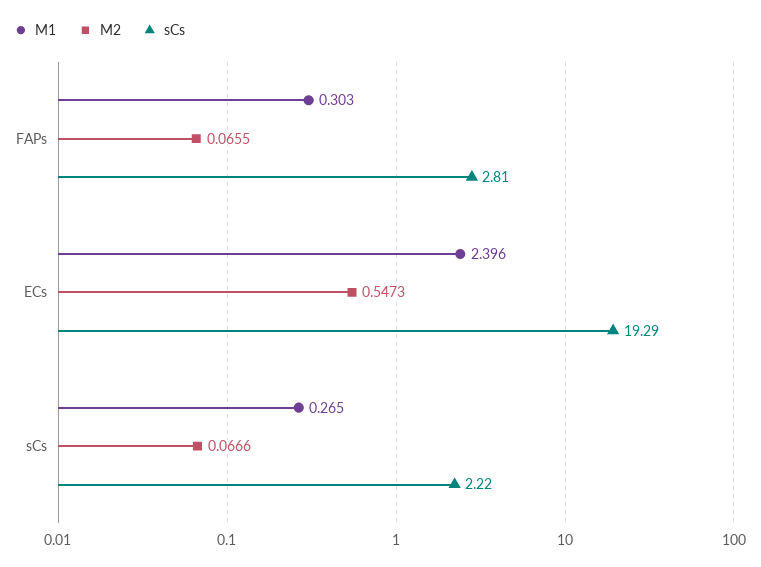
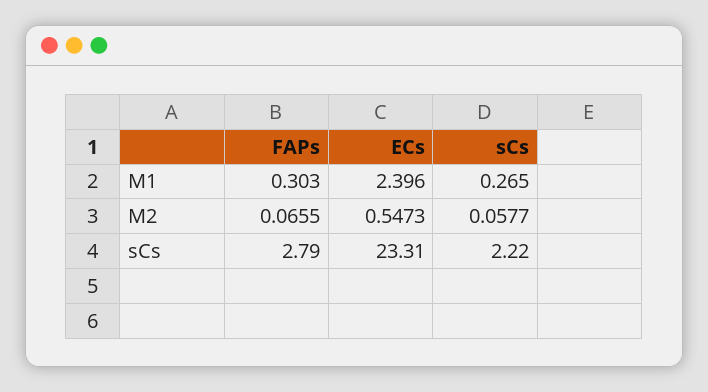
  {
    "M1": {
      "FAPs": 0.303,
      "ECs": 2.396,
      "sCs": 0.265
    },
    "M2": {
      "FAPs": 0.0655,
      "ECs": 0.5473,
-     "sCs": 0.0666
+     "sCs": 0.0577
    },
    "sCs": {
-     "FAPs": 2.81,
+     "FAPs": 2.79,
-     "ECs": 19.29,
+     "ECs": 23.31,
      "sCs": 2.22
    }
  }

